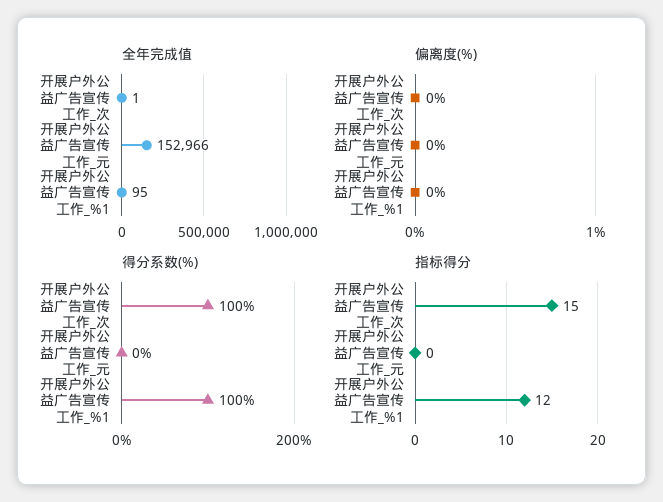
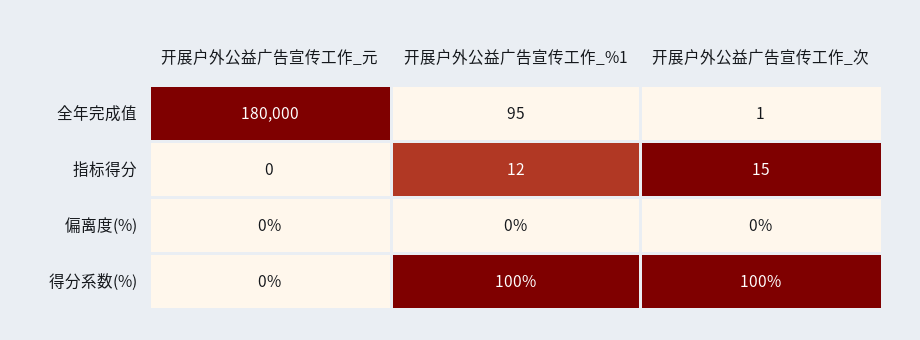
  {
    "全年完成值": {
      "开展户外公益广告宣传工作_次": 1,
-     "开展户外公益广告宣传工作_元": 152966,
+     "开展户外公益广告宣传工作_元": 180000,
      "开展户外公益广告宣传工作_%1": 95
    },
    "偏离度(%)": {
      "开展户外公益广告宣传工作_次": 0,
      "开展户外公益广告宣传工作_元": 0,
      "开展户外公益广告宣传工作_%1": 0
    },
    "得分系数(%)": {
      "开展户外公益广告宣传工作_次": 100,
      "开展户外公益广告宣传工作_元": 0,
      "开展户外公益广告宣传工作_%1": 100
    },
    "指标得分": {
      "开展户外公益广告宣传工作_次": 15,
      "开展户外公益广告宣传工作_元": 0,
      "开展户外公益广告宣传工作_%1": 12
    }
  }

